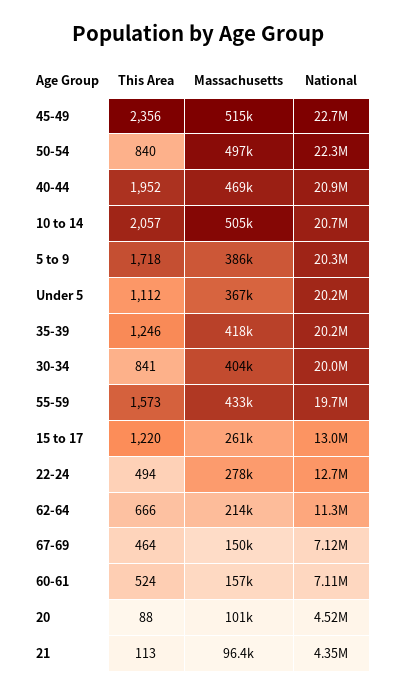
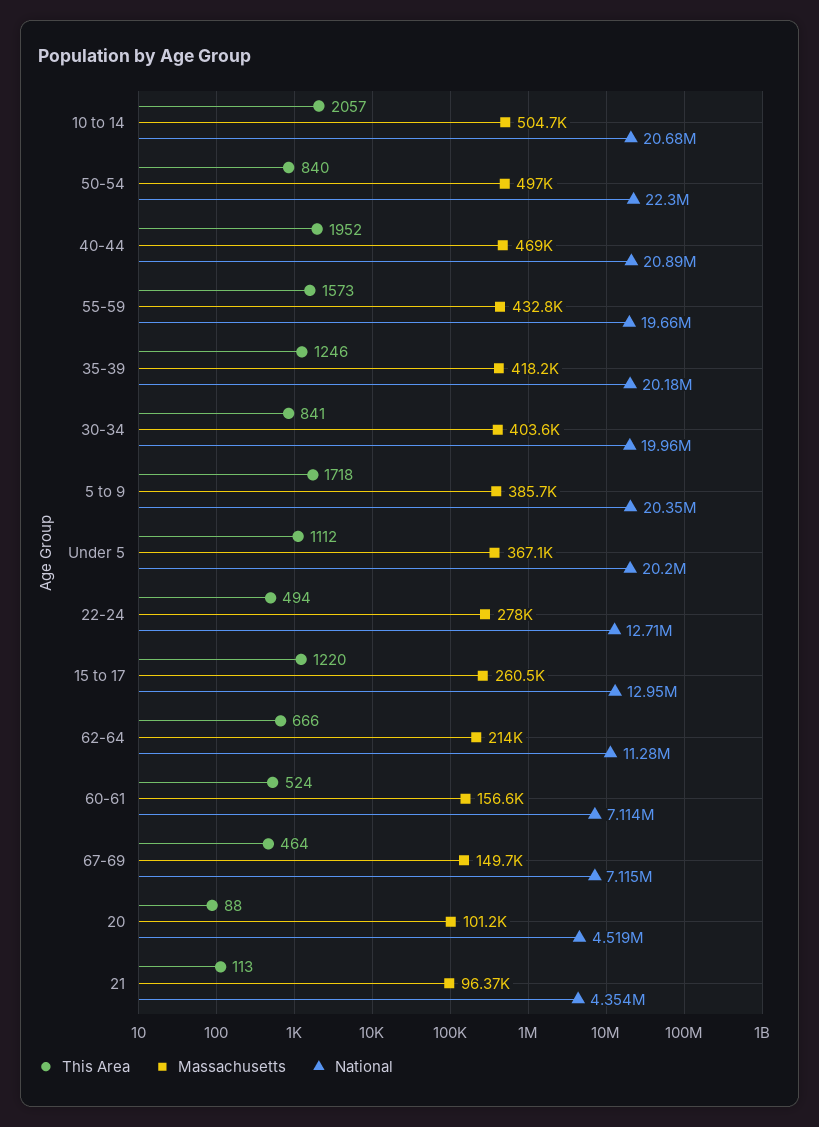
  {
    "This Area": {
-     "45-49": 2356,
      "50-54": 840,
      "40-44": 1952,
      "10 to 14": 2057,
      "5 to 9": 1718,
      "Under 5": 1112,
      "35-39": 1246,
      "30-34": 841,
      "55-59": 1573,
      "15 to 17": 1220,
      "22-24": 494,
      "62-64": 666,
      "67-69": 464,
      "60-61": 524,
      "20": 88,
      "21": 113
    },
    "Massachusetts": {
-     "45-49": 515000,
      "50-54": 497000,
      "40-44": 469000,
      "10 to 14": 504700,
      "5 to 9": 385700,
      "Under 5": 367100,
      "35-39": 418200,
      "30-34": 403600,
      "55-59": 432800,
      "15 to 17": 260500,
      "22-24": 278000,
      "62-64": 214000,
      "67-69": 149700,
      "60-61": 156600,
      "20": 101200,
      "21": 96370
    },
    "National": {
-     "45-49": 22700000,
      "50-54": 22300000,
      "40-44": 20890000,
      "10 to 14": 20680000,
      "5 to 9": 20350000,
      "Under 5": 20200000,
      "35-39": 20180000,
      "30-34": 19960000,
      "55-59": 19660000,
      "15 to 17": 12950000,
      "22-24": 12710000,
      "62-64": 11280000,
      "67-69": 7115000,
      "60-61": 7114000,
      "20": 4519000,
      "21": 4354000
    }
  }

